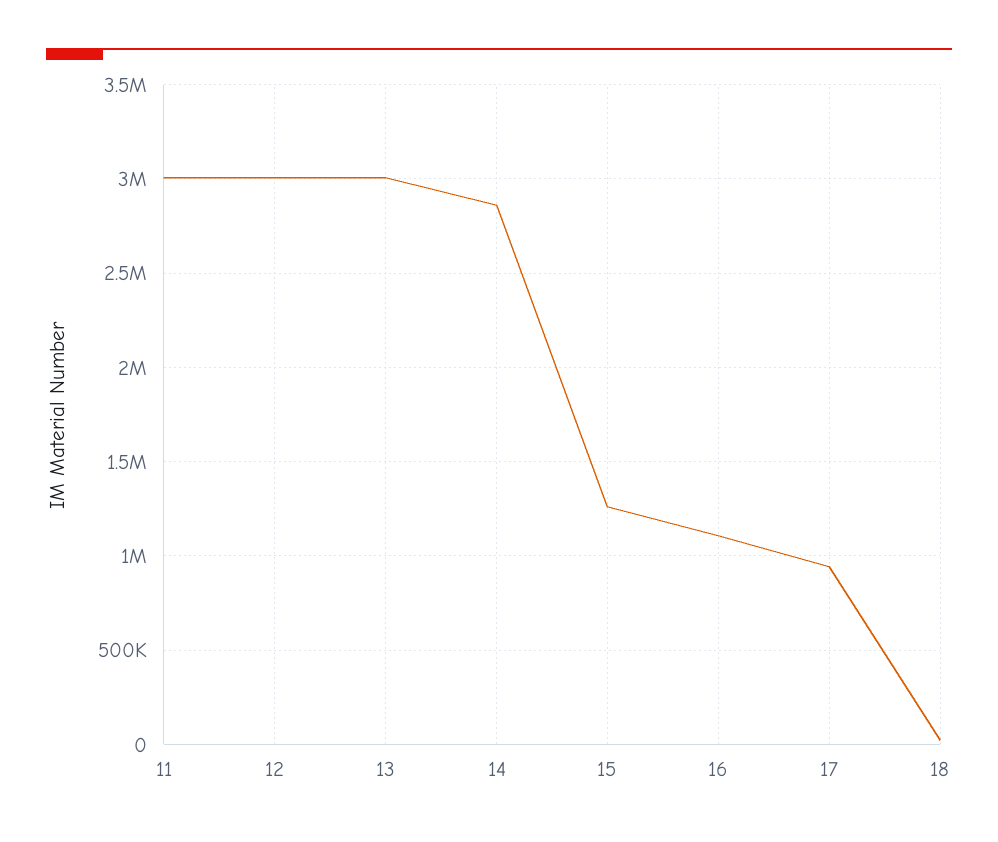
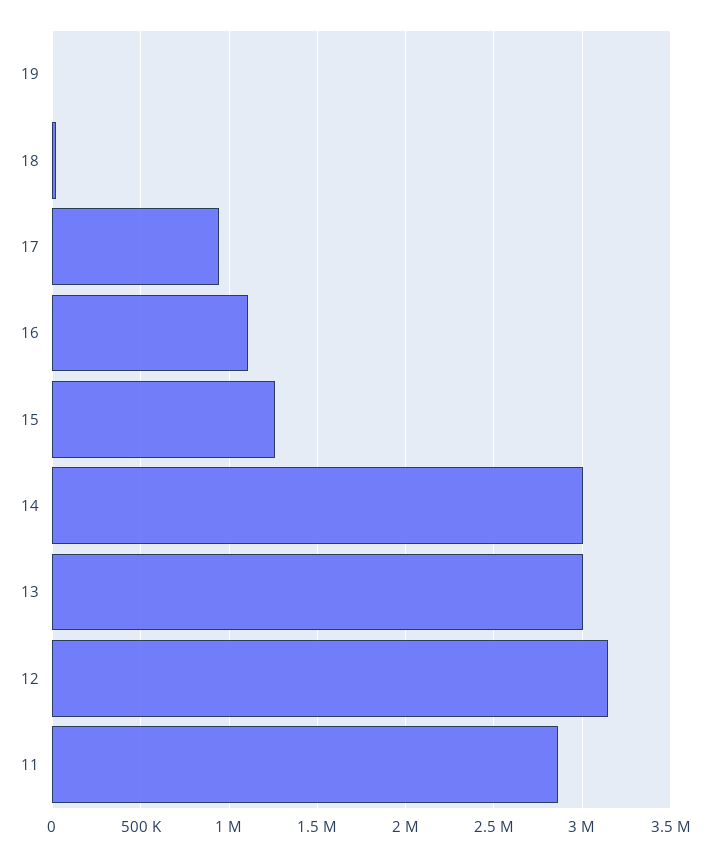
  {
-   "11": 3000000,
+   "11": 2850000,
-   "12": 3000000,
+   "12": 3150000,
    "13": 3000000,
-   "14": 2850000,
+   "14": 3000000,
    "15": 1250000,
    "16": 1100000,
    "17": 950000,
-   "18": 0
+   "18": 0,
+   "19": 0
  }

